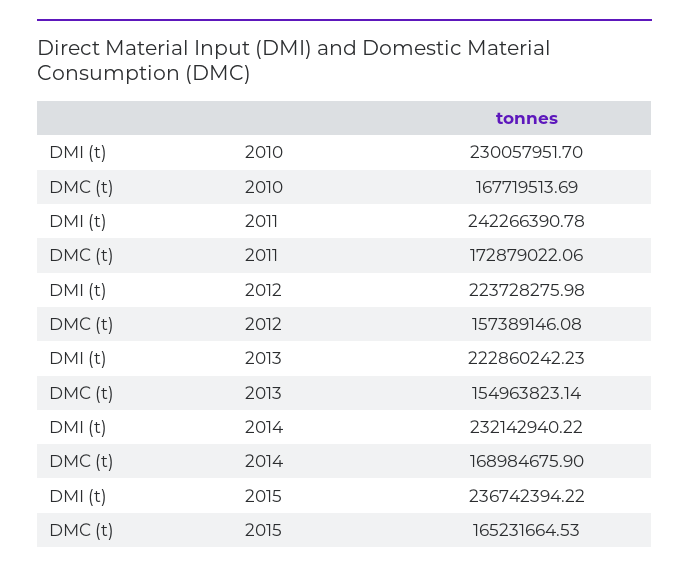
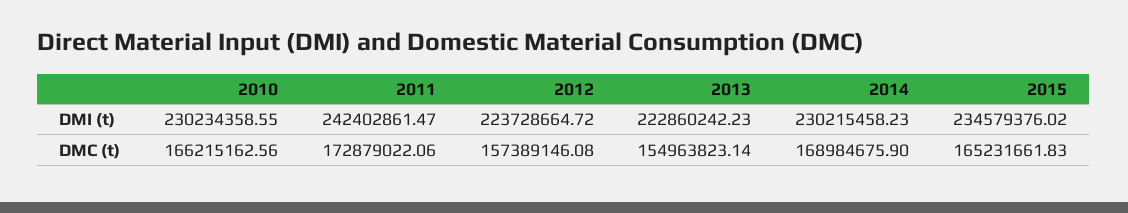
  {
    "DMI (t)": {
-     "2010": 230057951.7,
+     "2010": 230234358.55,
-     "2011": 242266390.78,
+     "2011": 242402861.47,
-     "2012": 223728275.98,
+     "2012": 223728664.72,
      "2013": 222860242.23,
-     "2014": 232142940.22,
+     "2014": 230215458.23,
-     "2015": 236742394.22
+     "2015": 234579376.02
    },
    "DMC (t)": {
-     "2010": 167719513.69,
+     "2010": 166215162.56,
      "2011": 172879022.06,
      "2012": 157389146.08,
      "2013": 154963823.14,
      "2014": 168984675.9,
-     "2015": 165231664.53
+     "2015": 165231661.83
    }
  }

